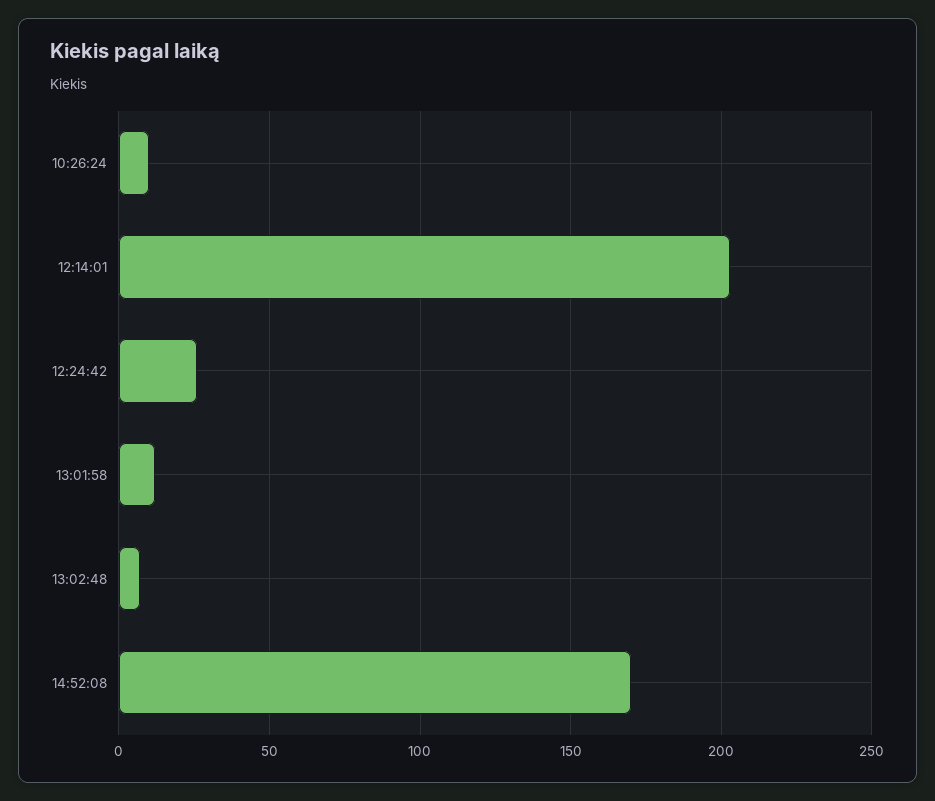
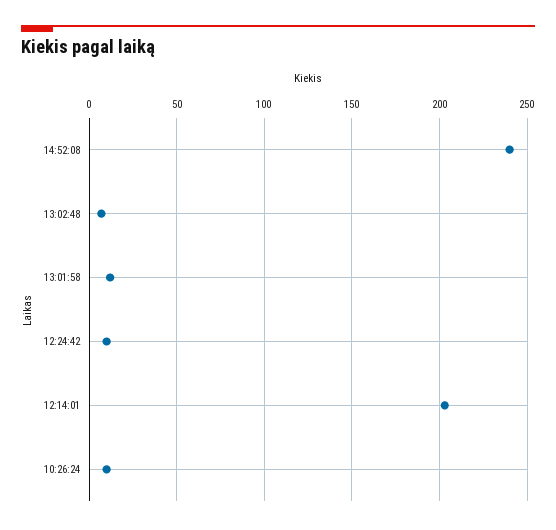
  {
    "10:26:24": 10,
    "12:14:01": 205,
-   "12:24:42": 25,
+   "12:24:42": 10,
    "13:01:58": 10,
    "13:02:48": 5,
-   "14:52:08": 170
+   "14:52:08": 240
  }

